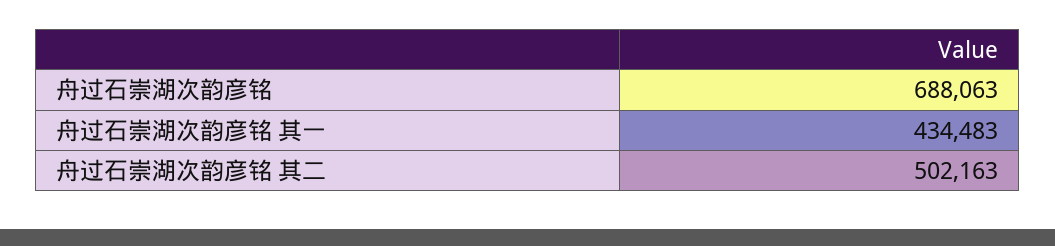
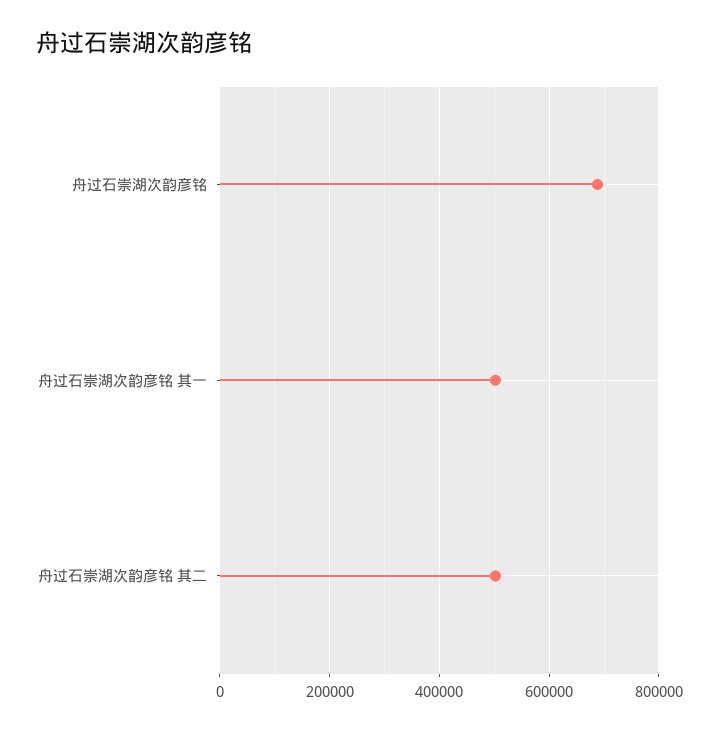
  {
    "舟过石崇湖次韵彦铭": 688063,
-   "舟过石崇湖次韵彦铭 其一": 434483,
+   "舟过石崇湖次韵彦铭 其一": 500000,
    "舟过石崇湖次韵彦铭 其二": 502163
  }

